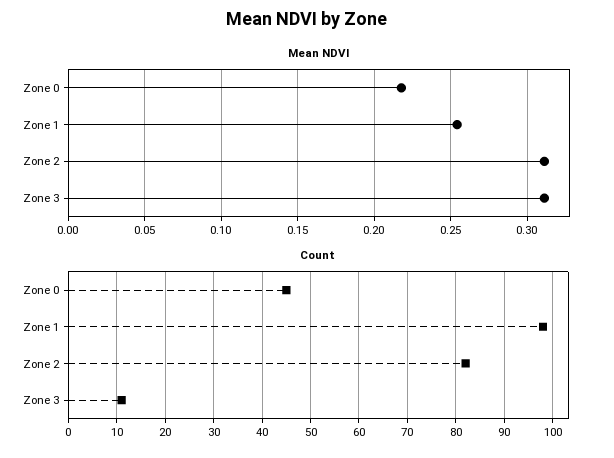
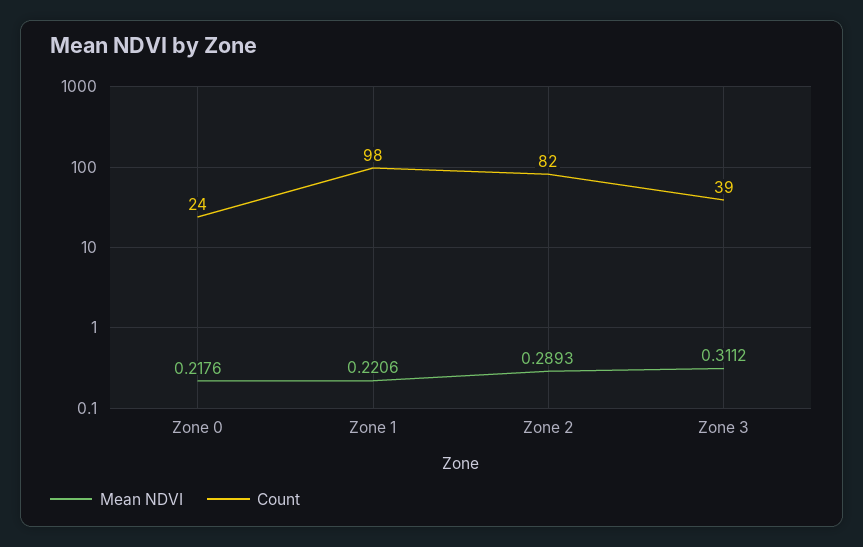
  {
    "Mean NDVI": {
      "Zone 0": 0.2176,
-     "Zone 1": 0.255,
+     "Zone 1": 0.2206,
-     "Zone 2": 0.31,
+     "Zone 2": 0.2893,
      "Zone 3": 0.3112
    },
    "Count": {
-     "Zone 0": 45,
+     "Zone 0": 24,
      "Zone 1": 98,
      "Zone 2": 82,
-     "Zone 3": 10
+     "Zone 3": 39
    }
  }

